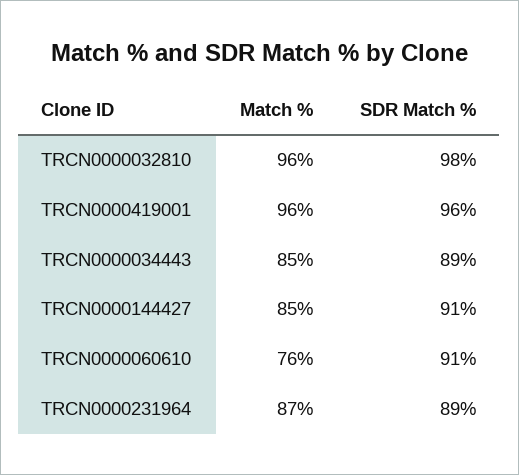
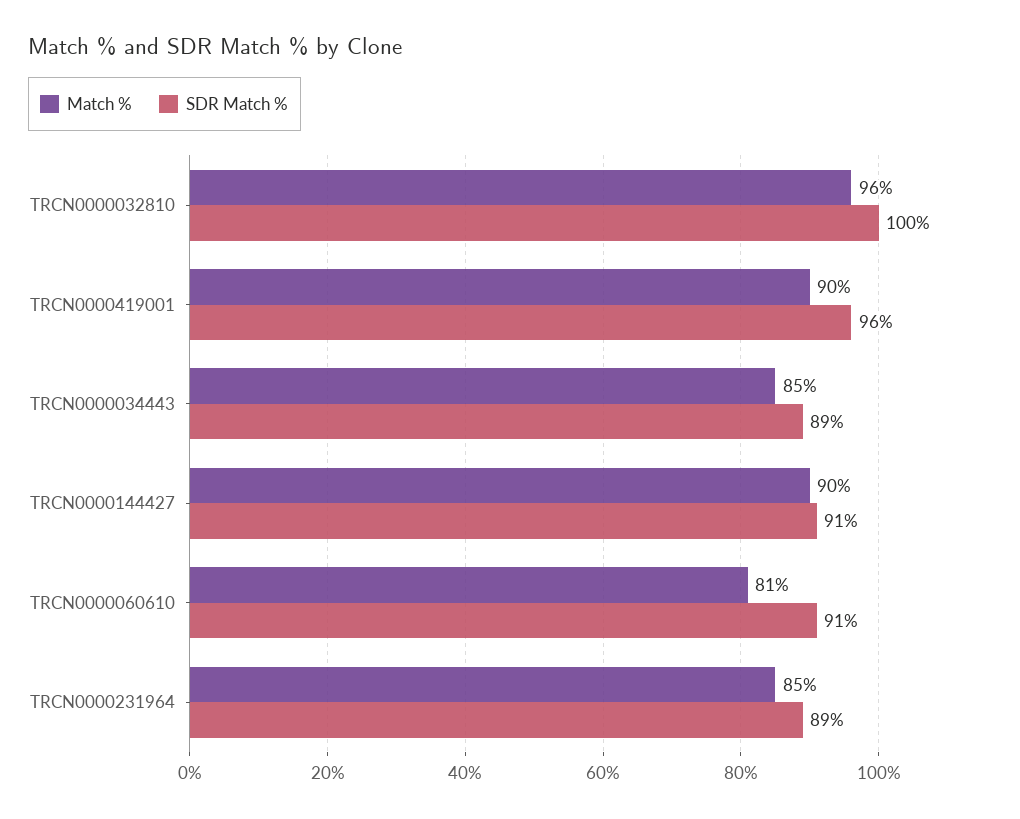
  {
    "Match %": {
      "TRCN0000032810": 96,
-     "TRCN0000419001": 96,
+     "TRCN0000419001": 90,
      "TRCN0000034443": 85,
-     "TRCN0000144427": 85,
+     "TRCN0000144427": 90,
-     "TRCN0000060610": 76,
+     "TRCN0000060610": 81,
-     "TRCN0000231964": 87
+     "TRCN0000231964": 85
    },
    "SDR Match %": {
-     "TRCN0000032810": 98,
+     "TRCN0000032810": 100,
      "TRCN0000419001": 96,
      "TRCN0000034443": 89,
      "TRCN0000144427": 91,
      "TRCN0000060610": 91,
      "TRCN0000231964": 89
    }
  }

